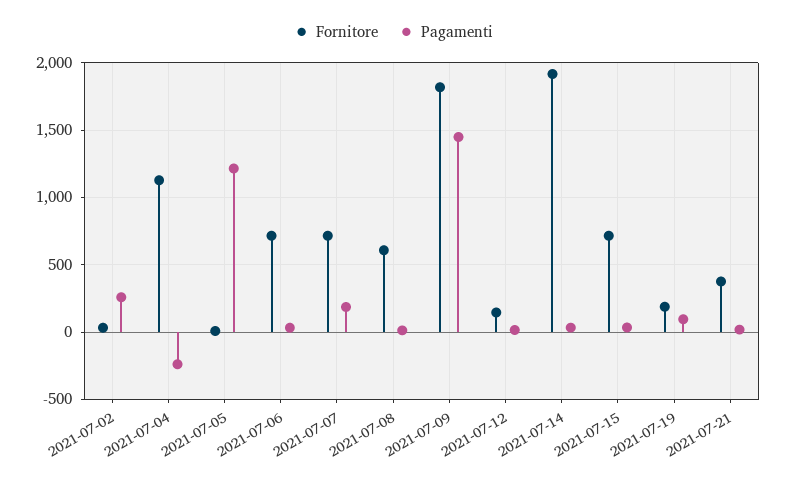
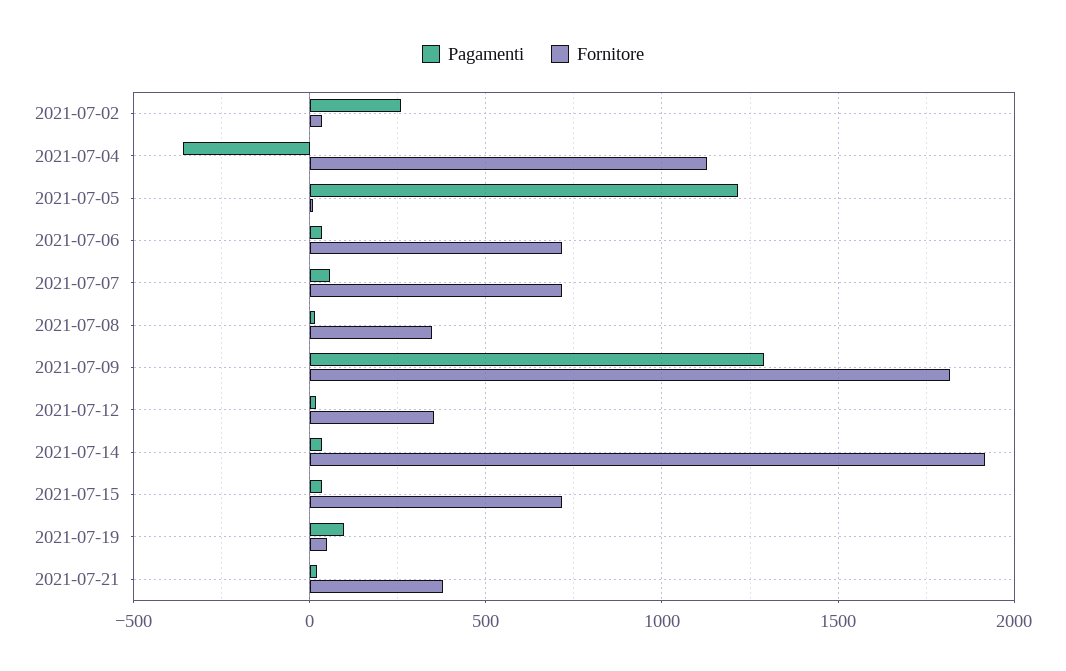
  {
    "Fornitore": {
      "2021-07-02": 50,
      "2021-07-04": 1150,
      "2021-07-05": 0,
      "2021-07-06": 700,
      "2021-07-07": 700,
-     "2021-07-08": 600,
+     "2021-07-08": 350,
      "2021-07-09": 1800,
-     "2021-07-12": 150,
+     "2021-07-12": 350,
      "2021-07-14": 1900,
      "2021-07-15": 700,
-     "2021-07-19": 200,
+     "2021-07-19": 50,
      "2021-07-21": 400
    },
    "Pagamenti": {
      "2021-07-02": 250,
-     "2021-07-04": -250,
+     "2021-07-04": -350,
      "2021-07-05": 1200,
      "2021-07-06": 50,
-     "2021-07-07": 200,
+     "2021-07-07": 50,
      "2021-07-08": 0,
-     "2021-07-09": 1450,
+     "2021-07-09": 1300,
      "2021-07-12": 0,
      "2021-07-14": 50,
      "2021-07-15": 50,
      "2021-07-19": 100,
      "2021-07-21": 0
    }
  }

